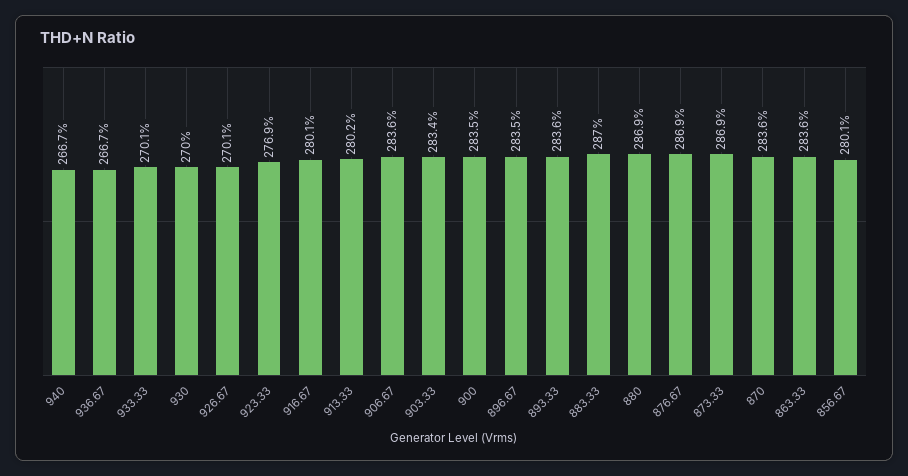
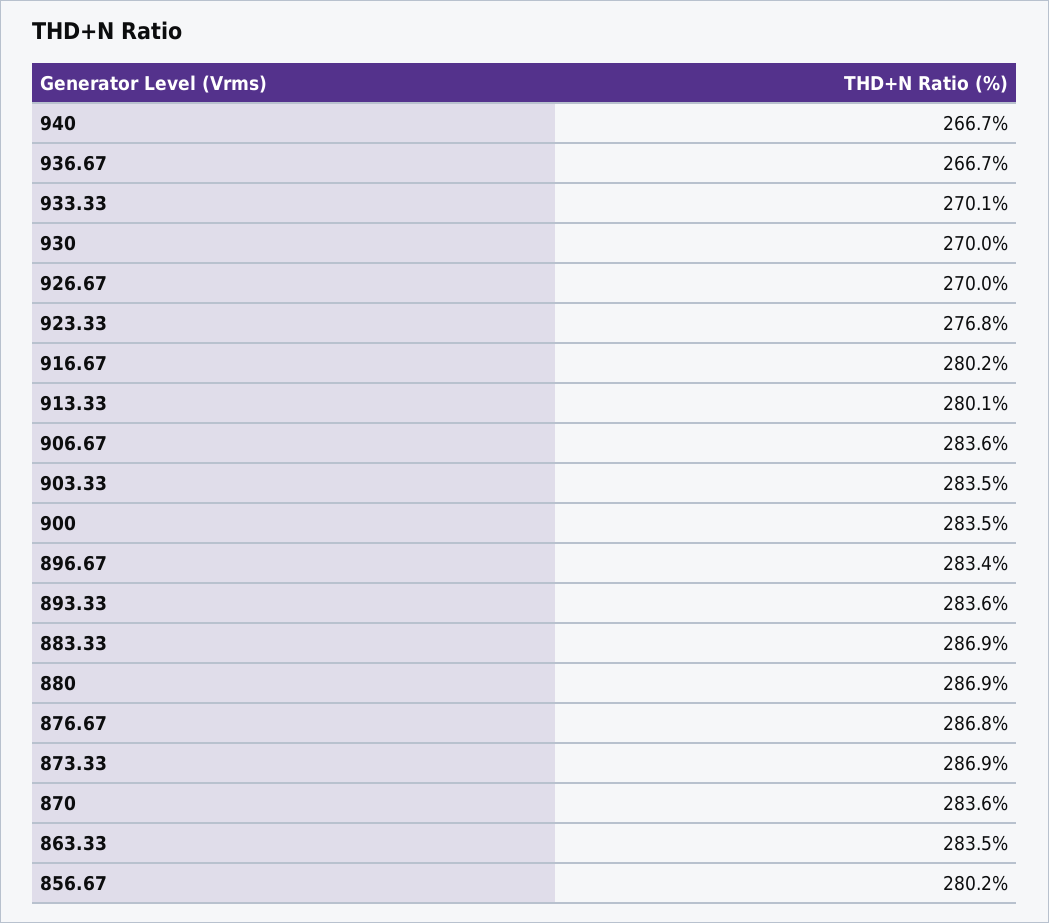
  {
    "940": 266.7,
    "936.67": 266.7,
    "933.33": 270.1,
    "930": 270,
-   "926.67": 270.1,
+   "926.67": 270,
-   "923.33": 276.9,
+   "923.33": 276.8,
-   "916.67": 280.1,
+   "916.67": 280.2,
-   "913.33": 280.2,
+   "913.33": 280.1,
    "906.67": 283.6,
-   "903.33": 283.4,
+   "903.33": 283.5,
    "900": 283.5,
-   "896.67": 283.5,
+   "896.67": 283.4,
    "893.33": 283.6,
-   "883.33": 287,
+   "883.33": 286.9,
    "880": 286.9,
-   "876.67": 286.9,
+   "876.67": 286.8,
    "873.33": 286.9,
    "870": 283.6,
-   "863.33": 283.6,
+   "863.33": 283.5,
-   "856.67": 280.1
+   "856.67": 280.2
  }

